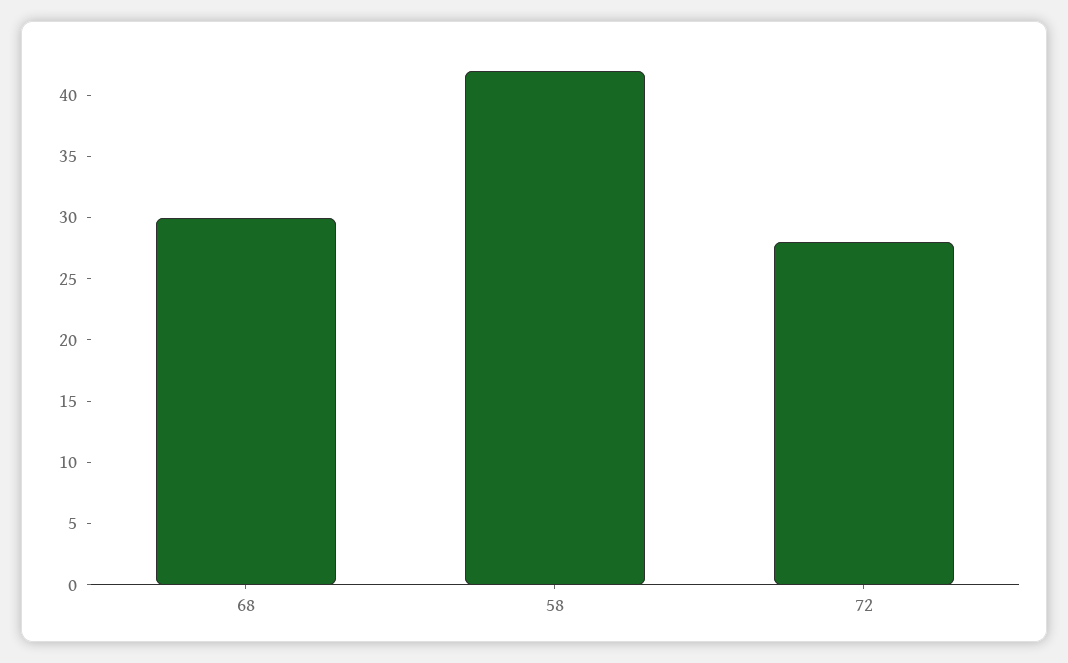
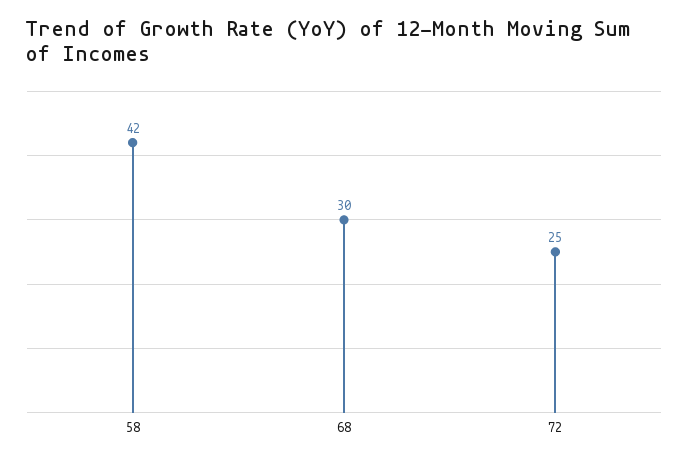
  {
    "68": 30,
    "58": 42,
-   "72": 28
+   "72": 25
  }

